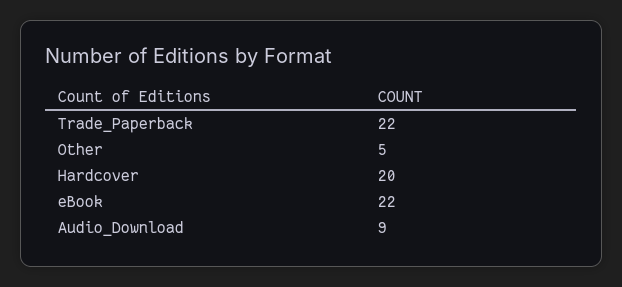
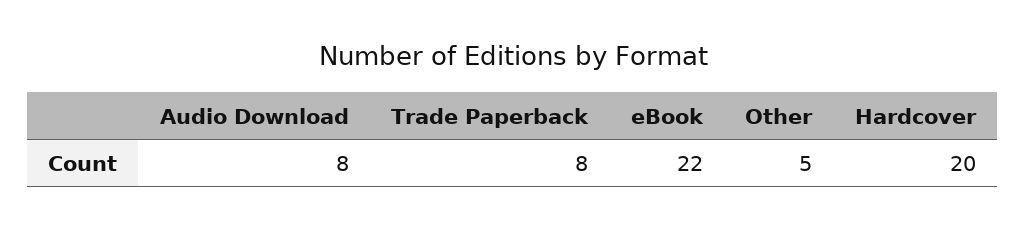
  {
-   "Trade_Paperback": 22,
+   "Trade_Paperback": 8,
    "Other": 5,
    "Hardcover": 20,
    "eBook": 22,
-   "Audio_Download": 9
+   "Audio_Download": 8
  }

